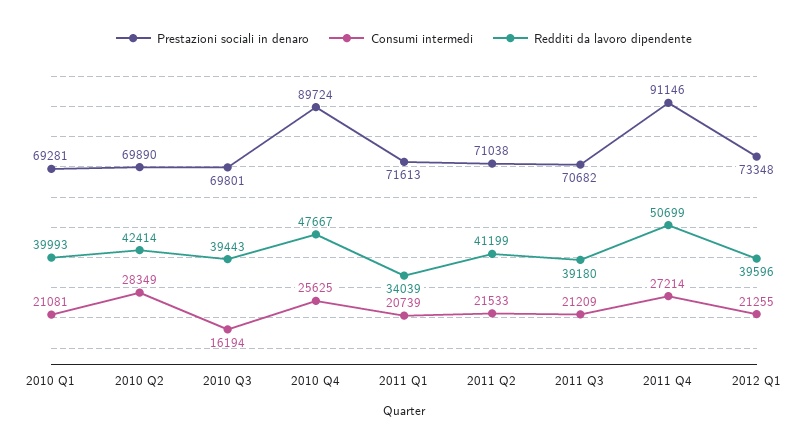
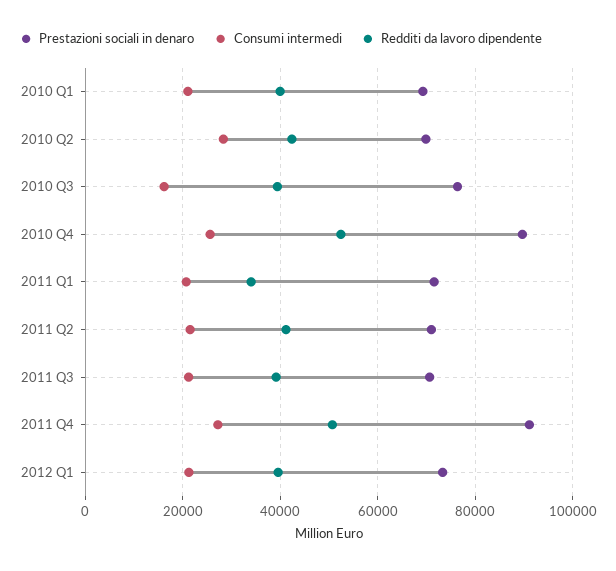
  {
    "Prestazioni sociali in denaro": {
      "2010 Q1": 69281,
      "2010 Q2": 69890,
-     "2010 Q3": 69801,
+     "2010 Q3": 76000,
      "2010 Q4": 89724,
      "2011 Q1": 71613,
      "2011 Q2": 71038,
      "2011 Q3": 70682,
      "2011 Q4": 91146,
      "2012 Q1": 73348
    },
    "Consumi intermedi": {
      "2010 Q1": 21081,
      "2010 Q2": 28349,
      "2010 Q3": 16194,
      "2010 Q4": 25625,
      "2011 Q1": 20739,
      "2011 Q2": 21533,
      "2011 Q3": 21209,
      "2011 Q4": 27214,
      "2012 Q1": 21255
    },
    "Redditi da lavoro dipendente": {
      "2010 Q1": 39993,
      "2010 Q2": 42414,
      "2010 Q3": 39443,
-     "2010 Q4": 47667,
+     "2010 Q4": 52000,
      "2011 Q1": 34039,
      "2011 Q2": 41199,
      "2011 Q3": 39180,
      "2011 Q4": 50699,
      "2012 Q1": 39596
    }
  }

